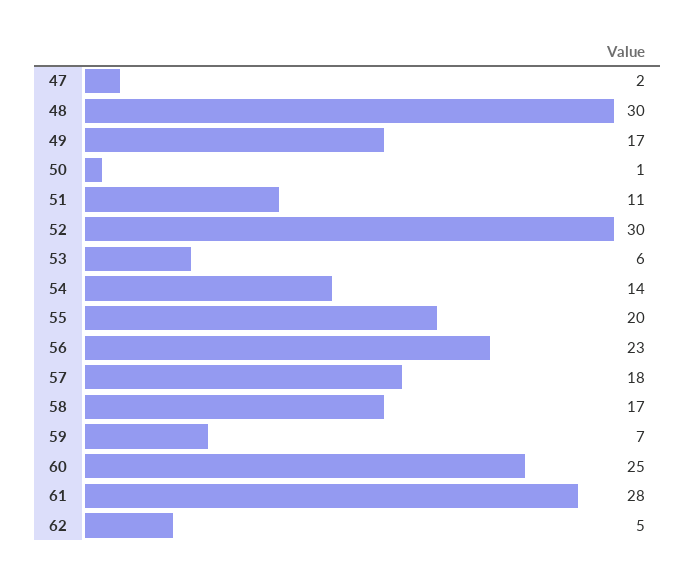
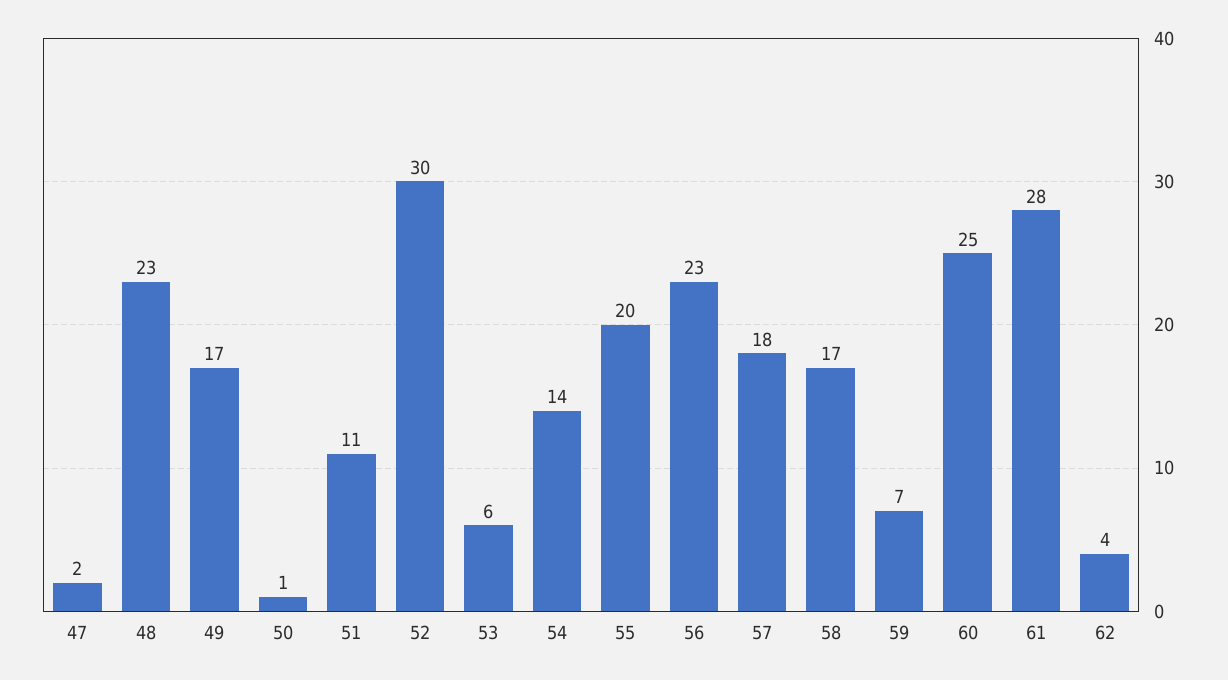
  {
    "47": 2,
-   "48": 30,
+   "48": 23,
    "49": 17,
    "50": 1,
    "51": 11,
    "52": 30,
    "53": 6,
    "54": 14,
    "55": 20,
    "56": 23,
    "57": 18,
    "58": 17,
    "59": 7,
    "60": 25,
    "61": 28,
-   "62": 5
+   "62": 4
  }

